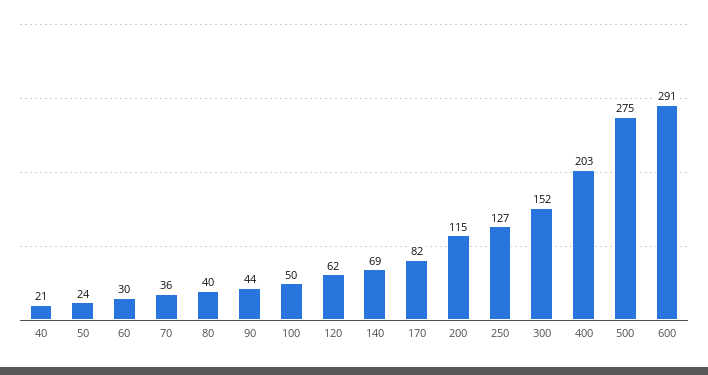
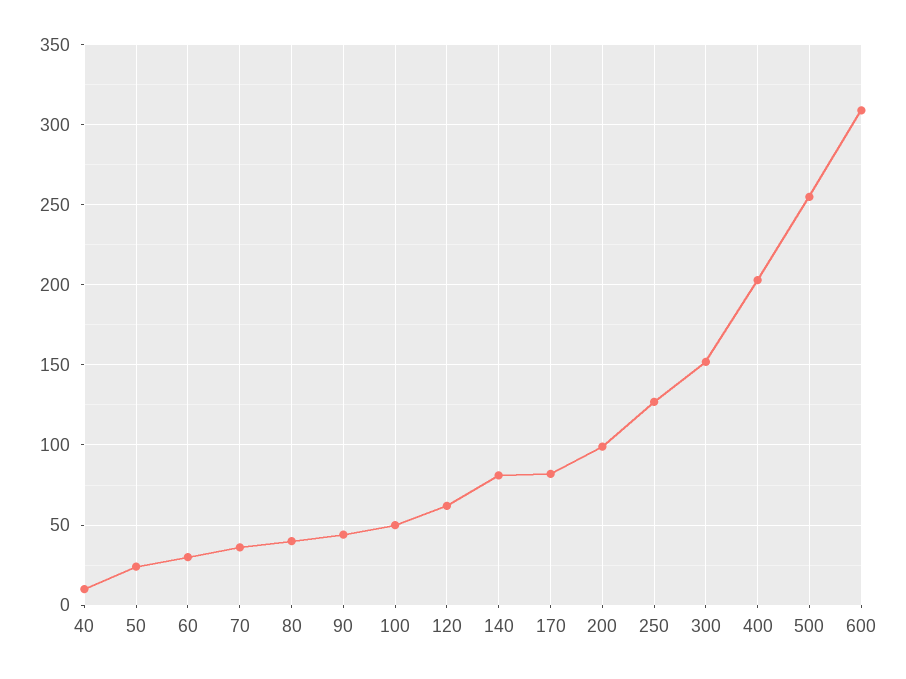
  {
-   "40": 21,
+   "40": 10,
    "50": 24,
    "60": 30,
    "70": 36,
    "80": 40,
    "90": 44,
    "100": 50,
    "120": 62,
-   "140": 69,
+   "140": 80,
    "170": 82,
-   "200": 115,
+   "200": 100,
    "250": 127,
    "300": 152,
    "400": 203,
-   "500": 275,
+   "500": 255,
-   "600": 291
+   "600": 310
  }

